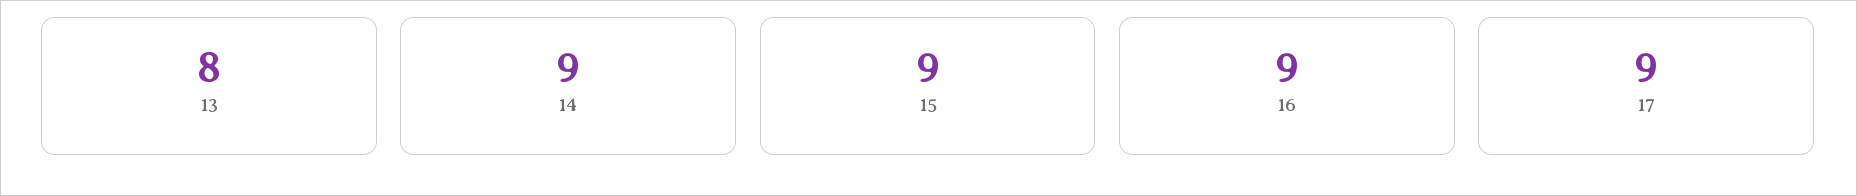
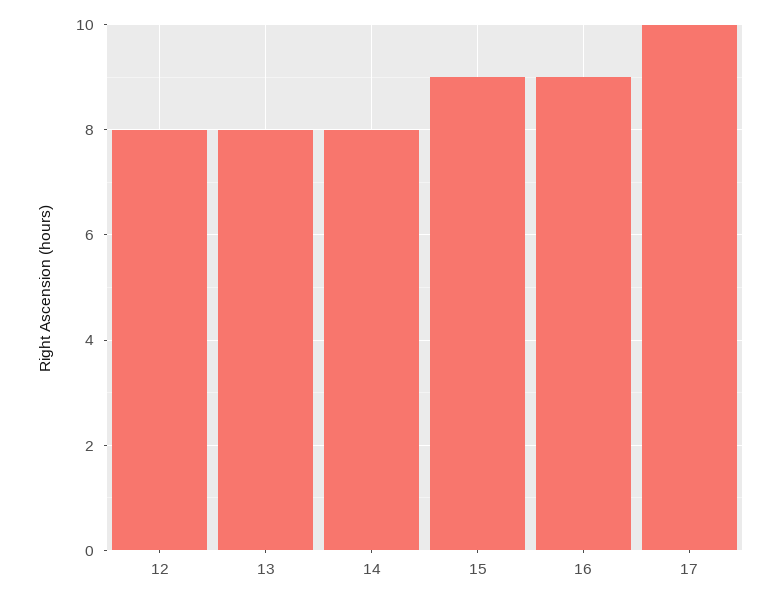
  {
    "13": 8,
-   "14": 9,
+   "14": 8,
    "15": 9,
    "16": 9,
-   "17": 9
+   "17": 10,
+   "12": 8
  }

